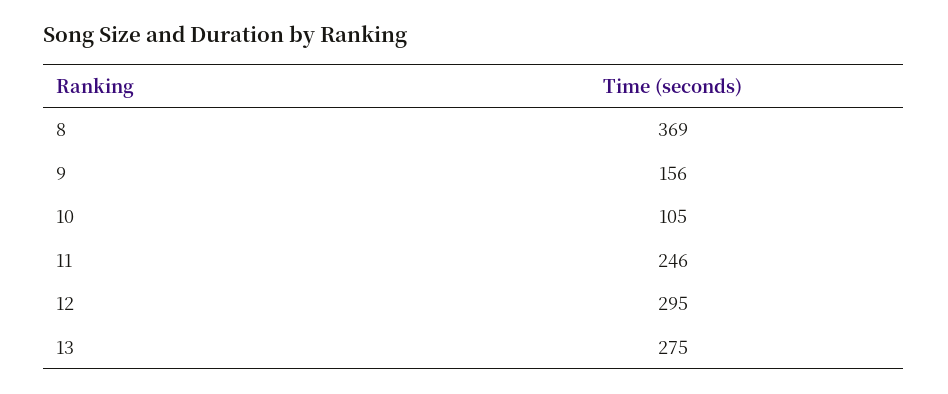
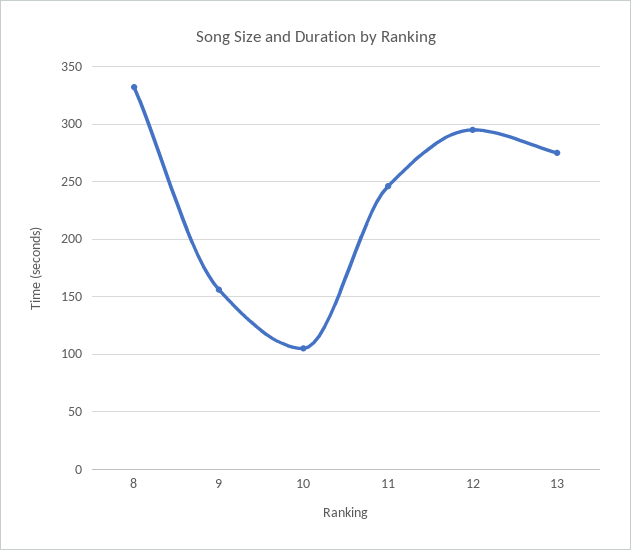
  {
-   "8": 369,
+   "8": 330,
    "9": 156,
    "10": 105,
    "11": 246,
    "12": 295,
    "13": 275
  }

